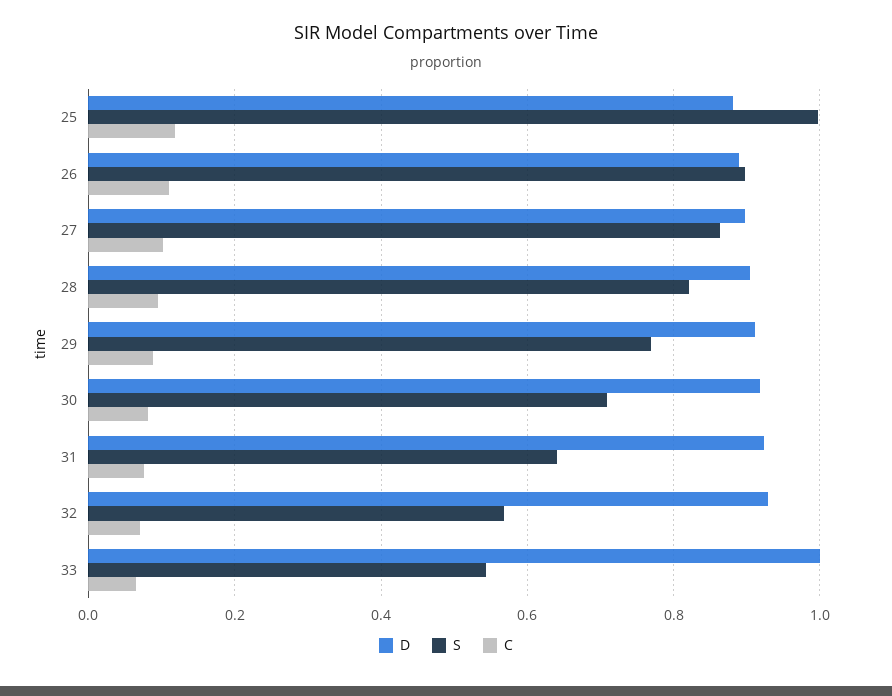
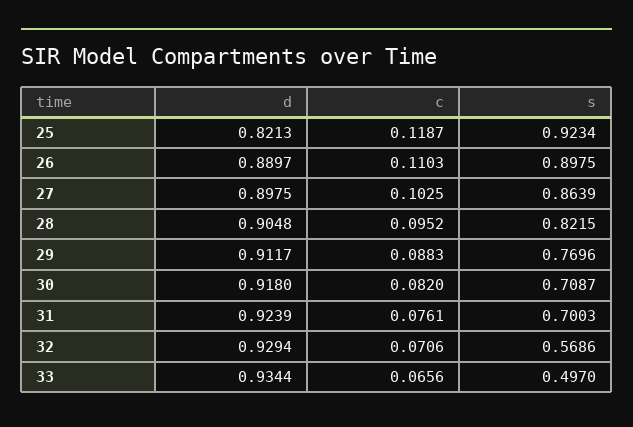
  {
    "D": {
-     "25": 0.88,
+     "25": 0.8213,
      "26": 0.8897,
      "27": 0.8975,
      "28": 0.9048,
      "29": 0.9117,
      "30": 0.918,
      "31": 0.9239,
      "32": 0.9294,
-     "33": 1
+     "33": 0.9344
    },
    "S": {
-     "25": 1,
+     "25": 0.9234,
      "26": 0.8975,
      "27": 0.8639,
      "28": 0.8215,
      "29": 0.7696,
      "30": 0.7087,
-     "31": 0.64,
+     "31": 0.7003,
      "32": 0.5686,
-     "33": 0.54
+     "33": 0.497
    },
    "C": {
      "25": 0.1187,
      "26": 0.1103,
      "27": 0.1025,
      "28": 0.0952,
      "29": 0.0883,
      "30": 0.082,
      "31": 0.0761,
      "32": 0.0706,
      "33": 0.0656
    }
  }

